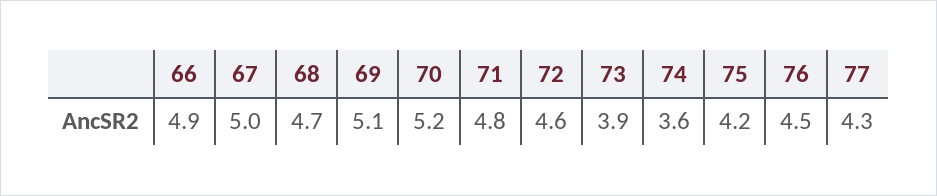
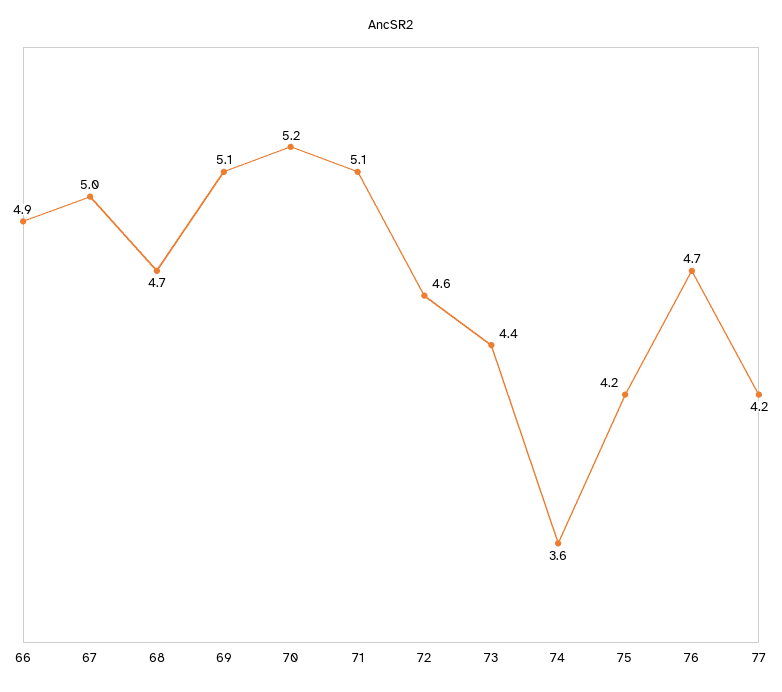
  {
    "66": 4.9,
    "67": 5,
    "68": 4.7,
    "69": 5.1,
    "70": 5.2,
-   "71": 4.8,
+   "71": 5.1,
    "72": 4.6,
-   "73": 3.9,
+   "73": 4.4,
    "74": 3.6,
    "75": 4.2,
-   "76": 4.5,
+   "76": 4.7,
-   "77": 4.3
+   "77": 4.2
  }

